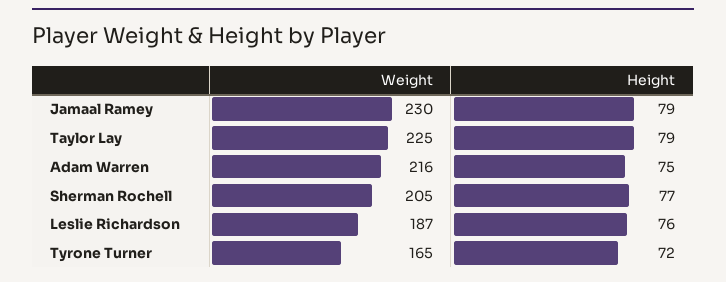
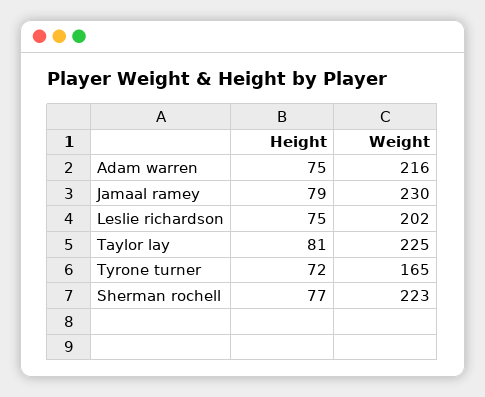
  {
    "Weight": {
      "Jamaal Ramey": 230,
      "Taylor Lay": 225,
      "Adam Warren": 216,
-     "Sherman Rochell": 205,
+     "Sherman Rochell": 223,
-     "Leslie Richardson": 187,
+     "Leslie Richardson": 202,
      "Tyrone Turner": 165
    },
    "Height": {
      "Jamaal Ramey": 79,
-     "Taylor Lay": 79,
+     "Taylor Lay": 81,
      "Adam Warren": 75,
      "Sherman Rochell": 77,
-     "Leslie Richardson": 76,
+     "Leslie Richardson": 75,
      "Tyrone Turner": 72
    }
  }

